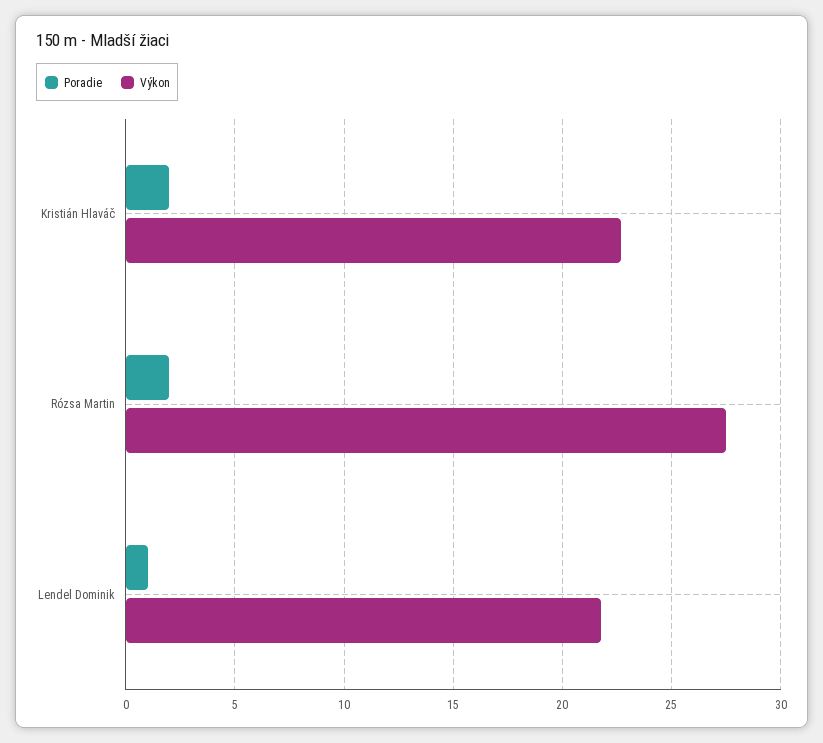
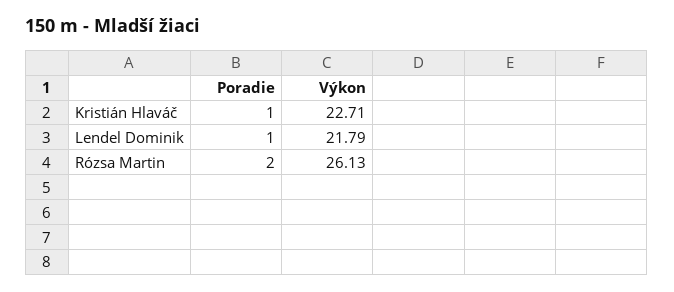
  {
    "Poradie": {
-     "Kristián Hlaváč": 2,
+     "Kristián Hlaváč": 1,
      "Rózsa Martin": 2,
      "Lendel Dominik": 1
    },
    "Výkon": {
      "Kristián Hlaváč": 22.71,
-     "Rózsa Martin": 27.5,
+     "Rózsa Martin": 26.13,
      "Lendel Dominik": 21.79
    }
  }

